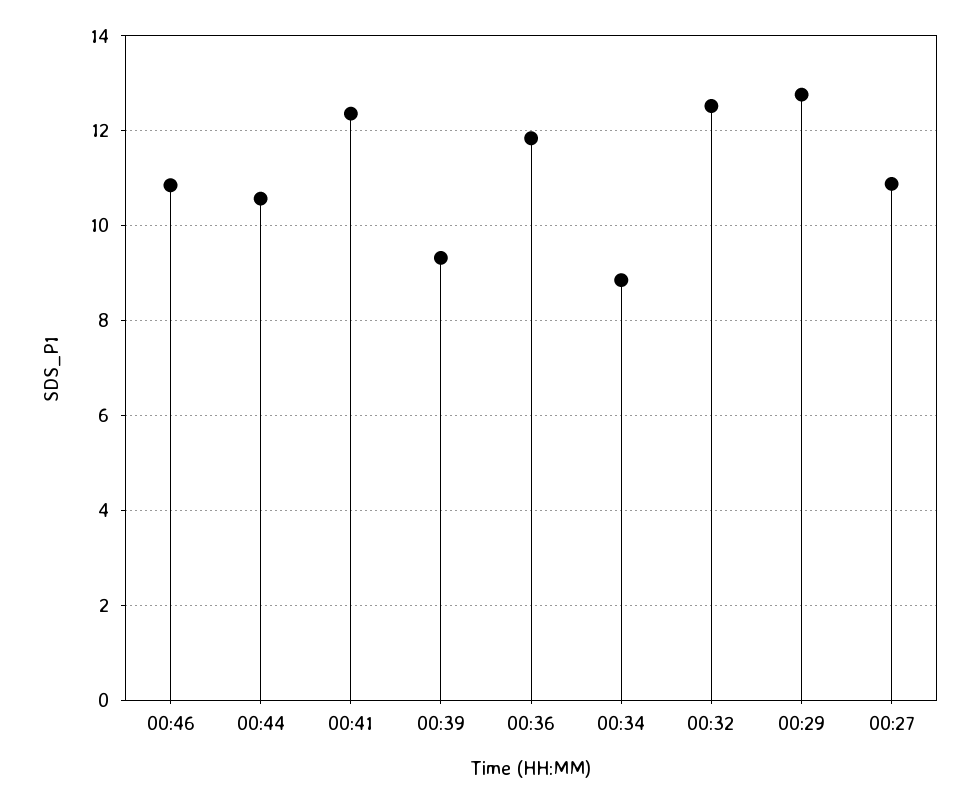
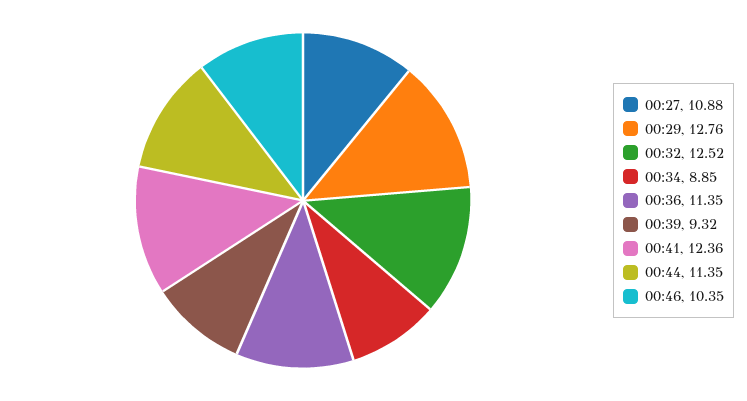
  {
-   "00:46": 10.8,
+   "00:46": 10.35,
-   "00:44": 10.6,
+   "00:44": 11.35,
    "00:41": 12.36,
    "00:39": 9.32,
-   "00:36": 11.8,
+   "00:36": 11.35,
    "00:34": 8.85,
    "00:32": 12.52,
    "00:29": 12.76,
    "00:27": 10.88
  }

